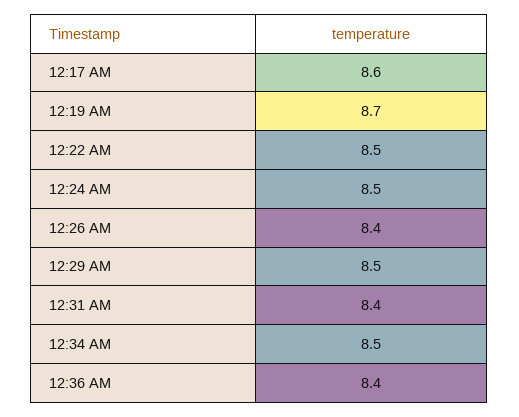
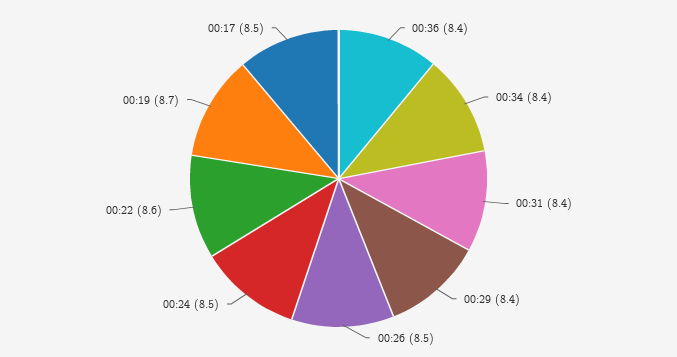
  {
-   "12:17 AM": 8.6,
+   "12:17 AM": 8.5,
    "12:19 AM": 8.7,
-   "12:22 AM": 8.5,
+   "12:22 AM": 8.6,
    "12:24 AM": 8.5,
-   "12:26 AM": 8.4,
+   "12:26 AM": 8.5,
-   "12:29 AM": 8.5,
+   "12:29 AM": 8.4,
    "12:31 AM": 8.4,
-   "12:34 AM": 8.5,
+   "12:34 AM": 8.4,
    "12:36 AM": 8.4
  }

